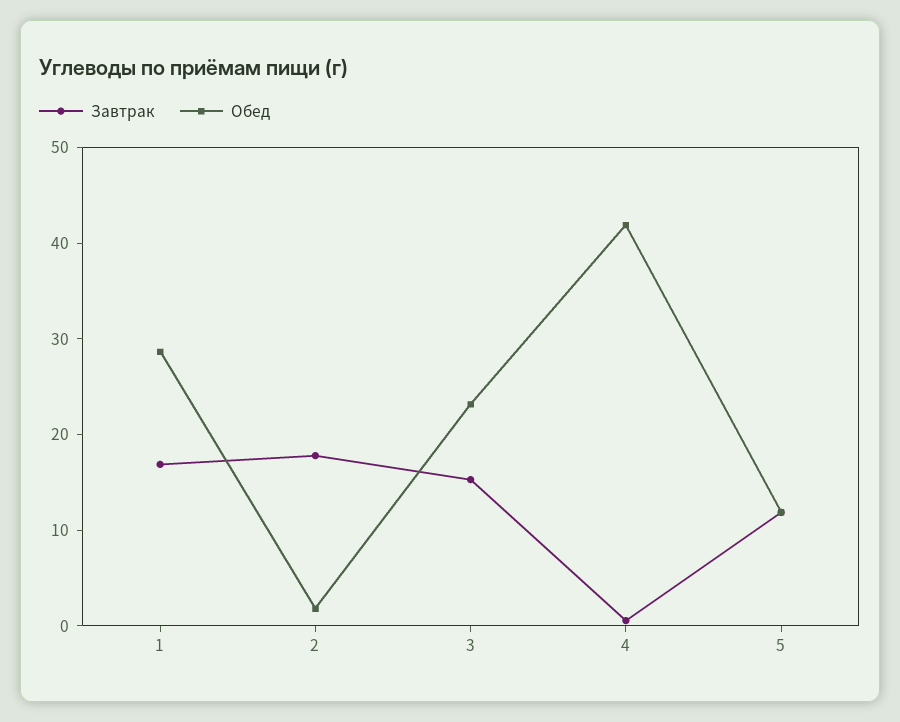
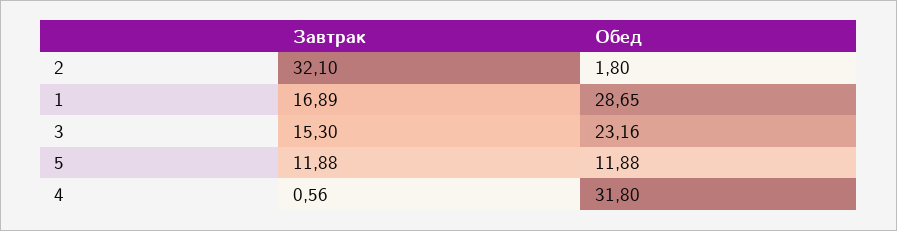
  {
    "Завтрак": {
      "1": 16.89,
-     "2": 18,
+     "2": 32.1,
      "3": 15.3,
      "4": 0.56,
      "5": 11.88
    },
    "Обед": {
      "1": 28.65,
      "2": 1.8,
      "3": 23.16,
-     "4": 42,
+     "4": 31.8,
      "5": 11.88
    }
  }

